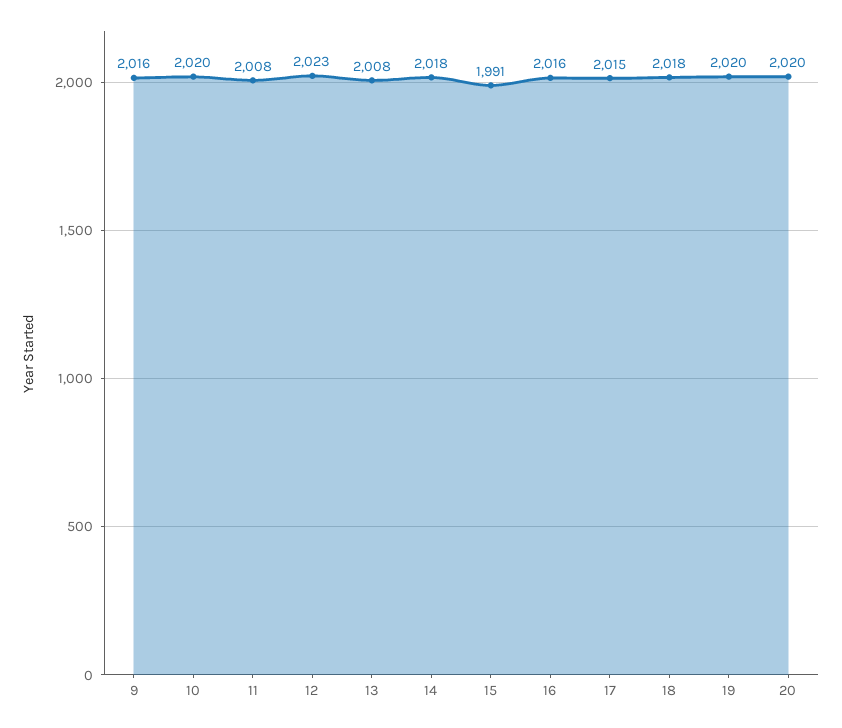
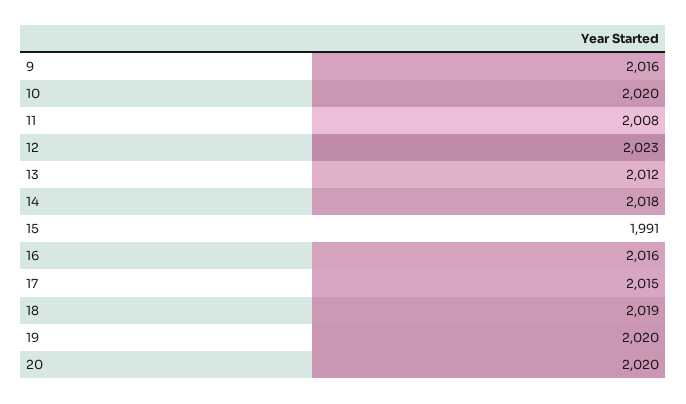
  {
    "9": 2016,
    "10": 2020,
    "11": 2008,
    "12": 2023,
-   "13": 2008,
+   "13": 2012,
    "14": 2018,
    "15": 1991,
    "16": 2016,
    "17": 2015,
-   "18": 2018,
+   "18": 2019,
    "19": 2020,
    "20": 2020
  }

